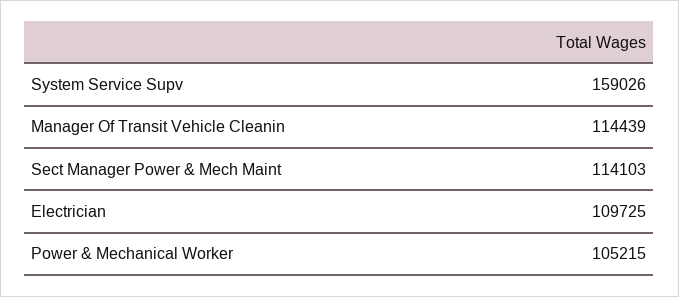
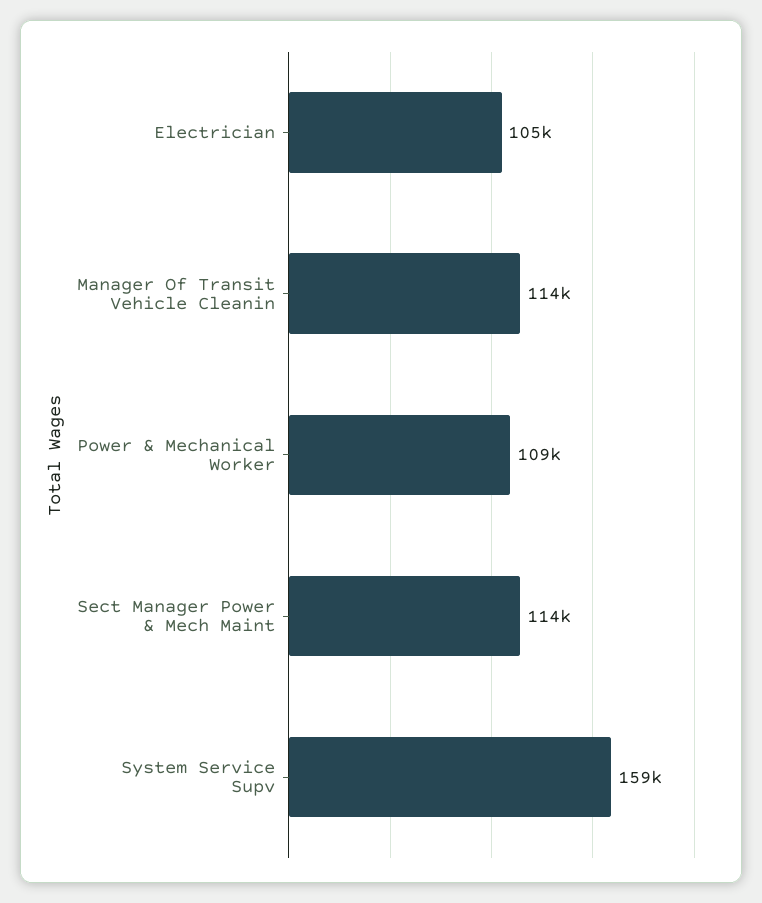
  {
    "System Service Supv": 159026,
    "Manager Of Transit Vehicle Cleanin": 114439,
    "Sect Manager Power & Mech Maint": 114103,
-   "Electrician": 109725,
+   "Electrician": 105000,
-   "Power & Mechanical Worker": 105215
+   "Power & Mechanical Worker": 109000
  }

